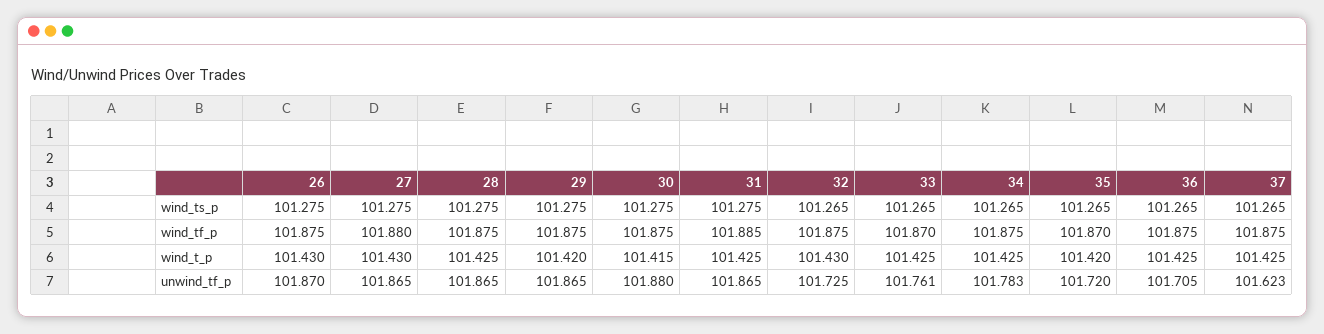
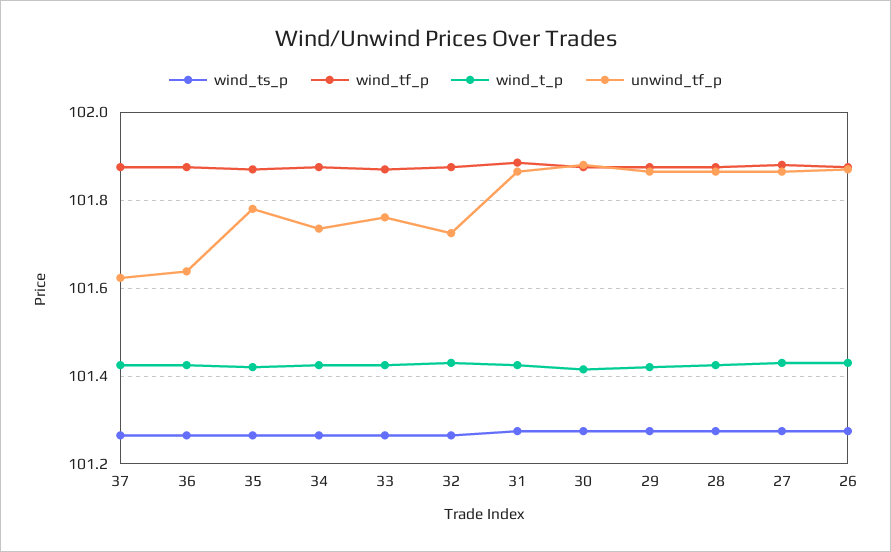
  {
    "wind_ts_p": {
      "26": 101.275,
      "27": 101.275,
      "28": 101.275,
      "29": 101.275,
      "30": 101.275,
      "31": 101.275,
      "32": 101.265,
      "33": 101.265,
      "34": 101.265,
      "35": 101.265,
      "36": 101.265,
      "37": 101.265
    },
    "wind_tf_p": {
      "26": 101.875,
      "27": 101.88,
      "28": 101.875,
      "29": 101.875,
      "30": 101.875,
      "31": 101.885,
      "32": 101.875,
      "33": 101.87,
      "34": 101.875,
      "35": 101.87,
      "36": 101.875,
      "37": 101.875
    },
    "wind_t_p": {
      "26": 101.43,
      "27": 101.43,
      "28": 101.425,
      "29": 101.42,
      "30": 101.415,
      "31": 101.425,
      "32": 101.43,
      "33": 101.425,
      "34": 101.425,
      "35": 101.42,
      "36": 101.425,
      "37": 101.425
    },
    "unwind_tf_p": {
      "26": 101.87,
      "27": 101.865,
      "28": 101.865,
      "29": 101.865,
      "30": 101.88,
      "31": 101.865,
      "32": 101.725,
      "33": 101.761,
-     "34": 101.783,
+     "34": 101.74,
-     "35": 101.72,
+     "35": 101.78,
-     "36": 101.705,
+     "36": 101.64,
      "37": 101.623
    }
  }

